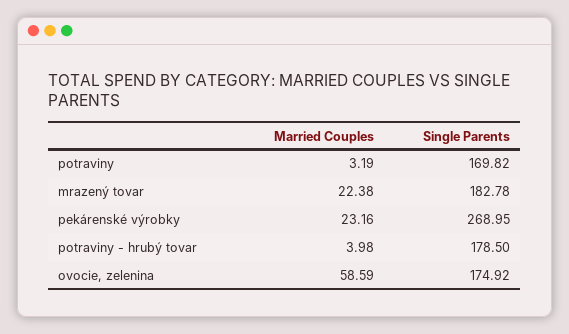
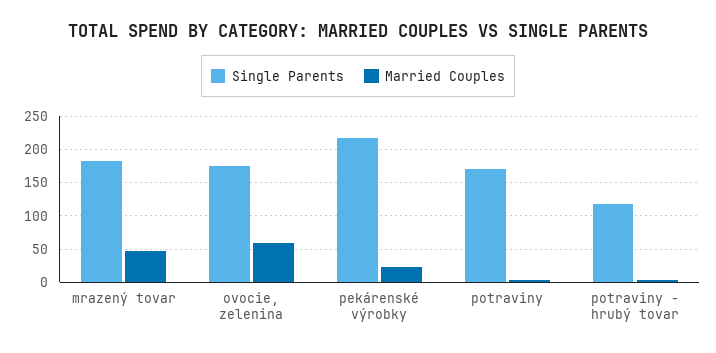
  {
    "Married Couples": {
      "potraviny": 3.19,
-     "mrazený tovar": 22.38,
+     "mrazený tovar": 50,
      "pekárenské výrobky": 23.16,
      "potraviny - hrubý tovar": 3.98,
      "ovocie, zelenina": 58.59
    },
    "Single Parents": {
      "potraviny": 169.82,
      "mrazený tovar": 182.78,
-     "pekárenské výrobky": 268.95,
+     "pekárenské výrobky": 220,
-     "potraviny - hrubý tovar": 178.5,
+     "potraviny - hrubý tovar": 120,
      "ovocie, zelenina": 174.92
    }
  }

